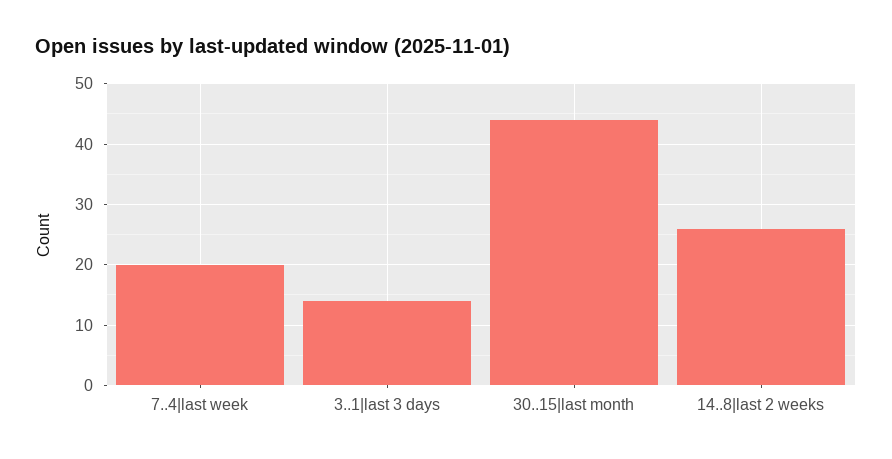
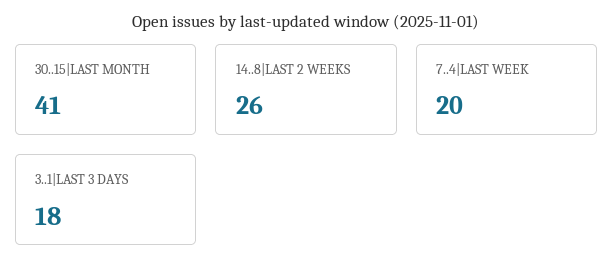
  {
    "7..4|last week": 20,
-   "3..1|last 3 days": 14,
+   "3..1|last 3 days": 18,
-   "30..15|last month": 44,
+   "30..15|last month": 41,
    "14..8|last 2 weeks": 26
  }

